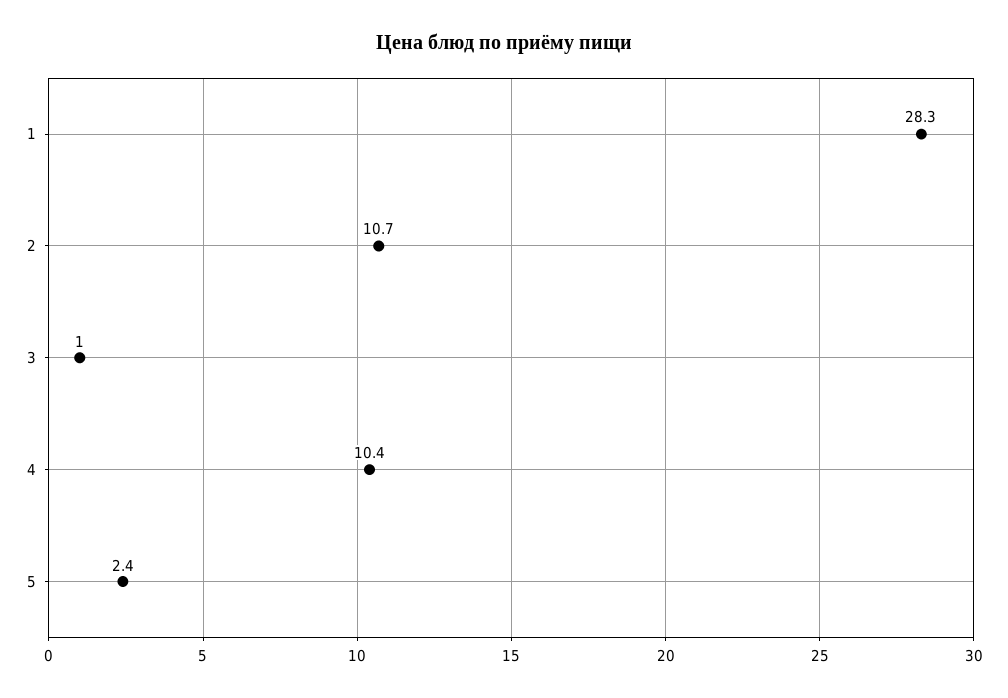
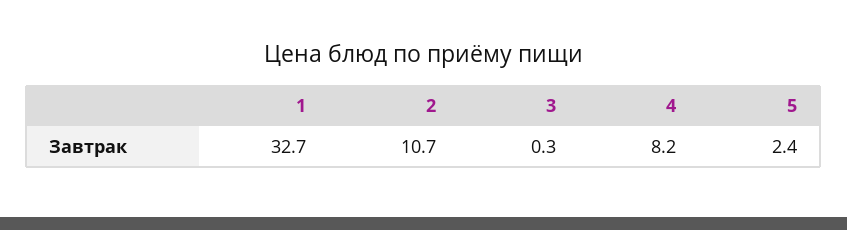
  {
-   "1": 28.3,
+   "1": 32.7,
    "2": 10.7,
-   "3": 1,
+   "3": 0.3,
-   "4": 10.4,
+   "4": 8.2,
    "5": 2.4
  }

